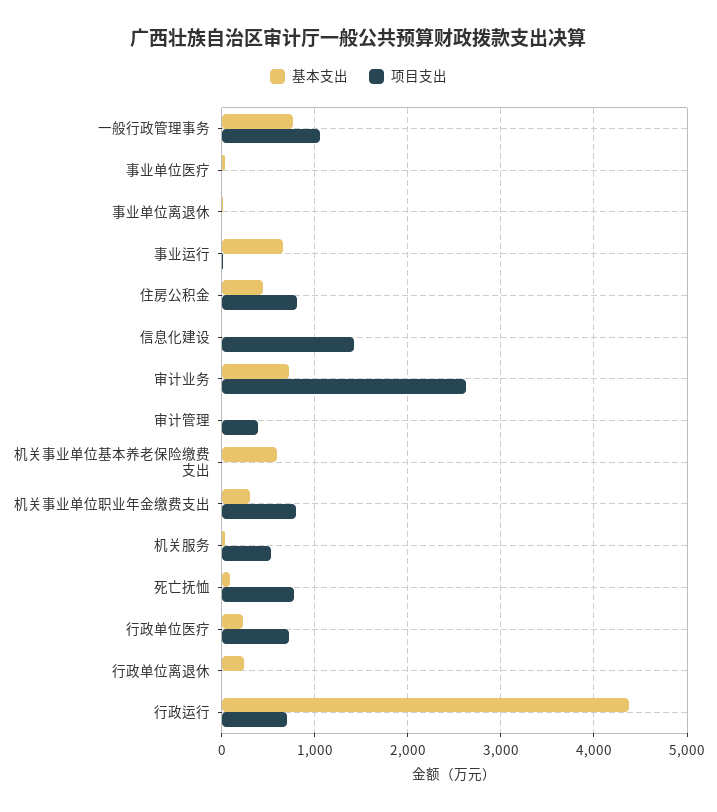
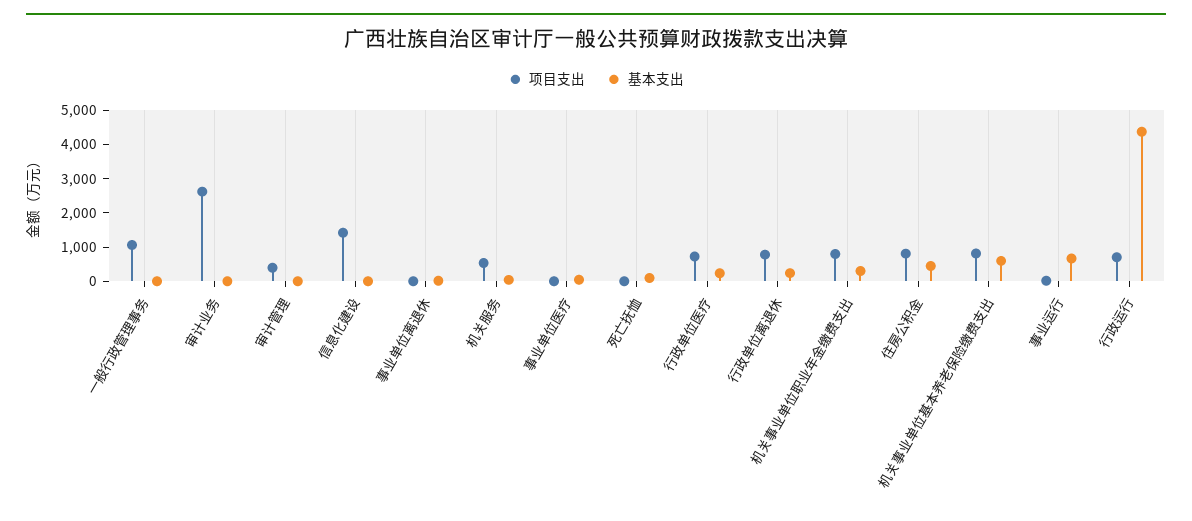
  {
    "基本支出": {
-     "一般行政管理事务": 800,
+     "一般行政管理事务": 0,
      "事业单位医疗": 0,
      "事业单位离退休": 0,
      "事业运行": 700,
      "住房公积金": 400,
      "信息化建设": 0,
-     "审计业务": 700,
+     "审计业务": 0,
      "审计管理": 0,
      "机关事业单位基本养老保险缴费支出": 600,
      "机关事业单位职业年金缴费支出": 300,
      "机关服务": 0,
      "死亡抚恤": 100,
      "行政单位医疗": 200,
      "行政单位离退休": 200,
      "行政运行": 4400
    },
    "项目支出": {
      "一般行政管理事务": 1100,
      "事业单位医疗": 0,
      "事业单位离退休": 0,
      "事业运行": 0,
      "住房公积金": 800,
      "信息化建设": 1400,
      "审计业务": 2600,
      "审计管理": 400,
-     "机关事业单位基本养老保险缴费支出": 0,
+     "机关事业单位基本养老保险缴费支出": 750,
      "机关事业单位职业年金缴费支出": 800,
      "机关服务": 500,
-     "死亡抚恤": 800,
+     "死亡抚恤": 0,
      "行政单位医疗": 700,
-     "行政单位离退休": 0,
+     "行政单位离退休": 750,
      "行政运行": 700
    }
  }

